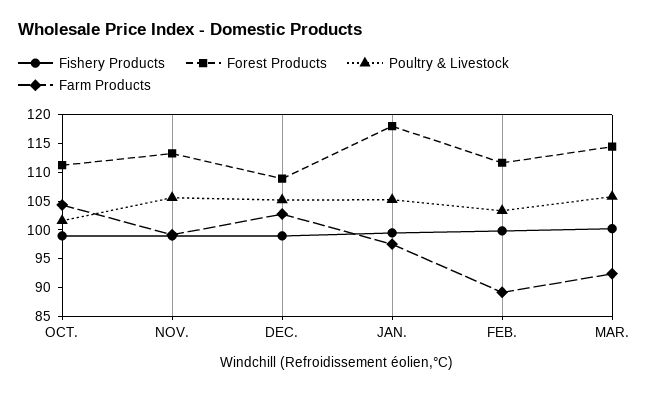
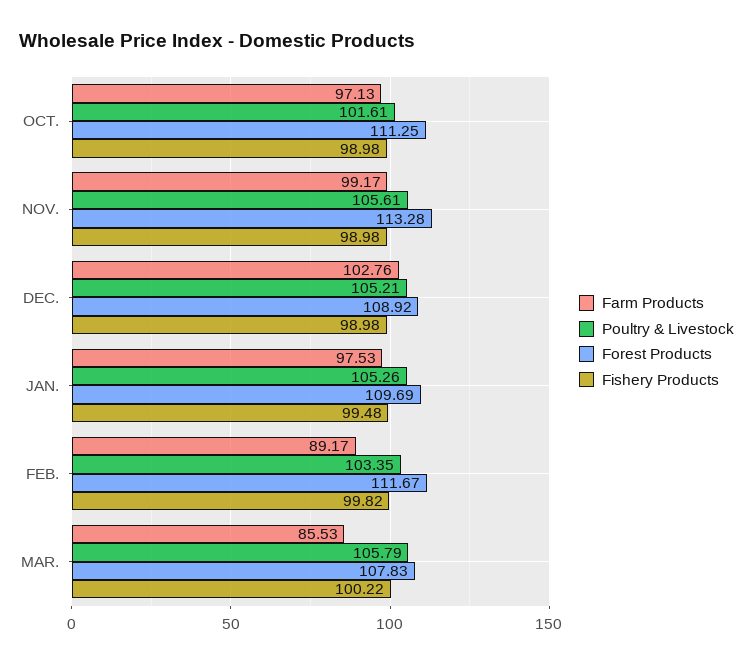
  {
    "Fishery Products": {
      "OCT.": 98.98,
      "NOV.": 98.98,
      "DEC.": 98.98,
      "JAN.": 99.48,
      "FEB.": 99.82,
      "MAR.": 100.22
    },
    "Forest Products": {
      "OCT.": 111.25,
      "NOV.": 113.28,
      "DEC.": 108.92,
-     "JAN.": 117.5,
+     "JAN.": 109.69,
      "FEB.": 111.67,
-     "MAR.": 115
+     "MAR.": 107.83
    },
    "Poultry & Livestock": {
      "OCT.": 101.61,
      "NOV.": 105.61,
      "DEC.": 105.21,
      "JAN.": 105.26,
      "FEB.": 103.35,
      "MAR.": 105.79
    },
    "Farm Products": {
-     "OCT.": 105,
+     "OCT.": 97.13,
      "NOV.": 99.17,
      "DEC.": 102.76,
      "JAN.": 97.53,
      "FEB.": 89.17,
-     "MAR.": 92.5
+     "MAR.": 85.53
    }
  }

